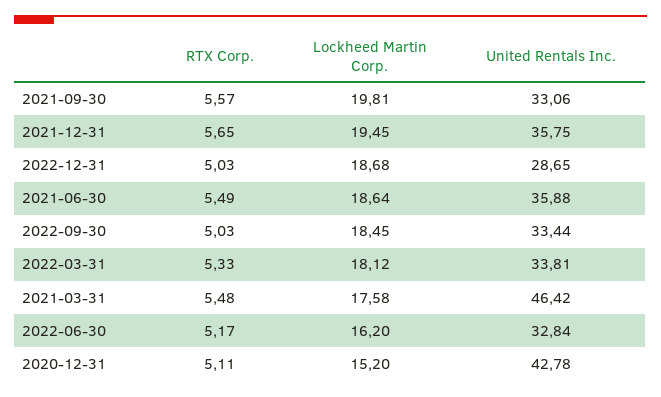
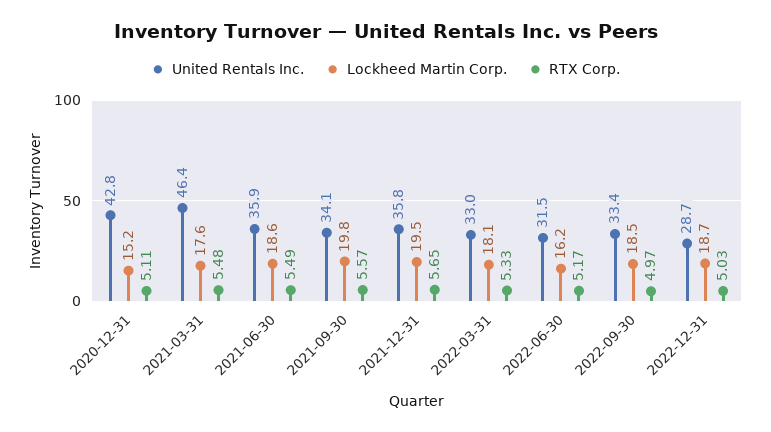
  {
    "RTX Corp.": {
      "2021-09-30": 5.57,
      "2021-12-31": 5.65,
      "2022-12-31": 5.03,
      "2021-06-30": 5.49,
-     "2022-09-30": 5.03,
+     "2022-09-30": 4.97,
      "2022-03-31": 5.33,
      "2021-03-31": 5.48,
      "2022-06-30": 5.17,
      "2020-12-31": 5.11
    },
    "Lockheed Martin Corp.": {
      "2021-09-30": 19.81,
      "2021-12-31": 19.45,
      "2022-12-31": 18.68,
      "2021-06-30": 18.64,
      "2022-09-30": 18.45,
      "2022-03-31": 18.12,
      "2021-03-31": 17.58,
      "2022-06-30": 16.2,
      "2020-12-31": 15.2
    },
    "United Rentals Inc.": {
-     "2021-09-30": 33.06,
+     "2021-09-30": 34.1,
      "2021-12-31": 35.75,
      "2022-12-31": 28.65,
      "2021-06-30": 35.88,
      "2022-09-30": 33.44,
-     "2022-03-31": 33.81,
+     "2022-03-31": 33,
      "2021-03-31": 46.42,
-     "2022-06-30": 32.84,
+     "2022-06-30": 31.5,
      "2020-12-31": 42.78
    }
  }

